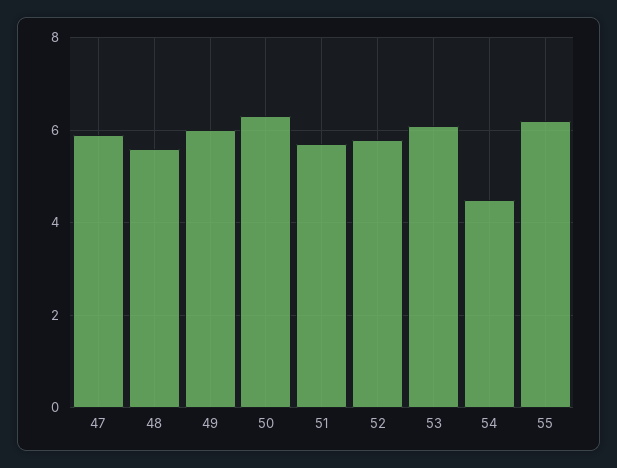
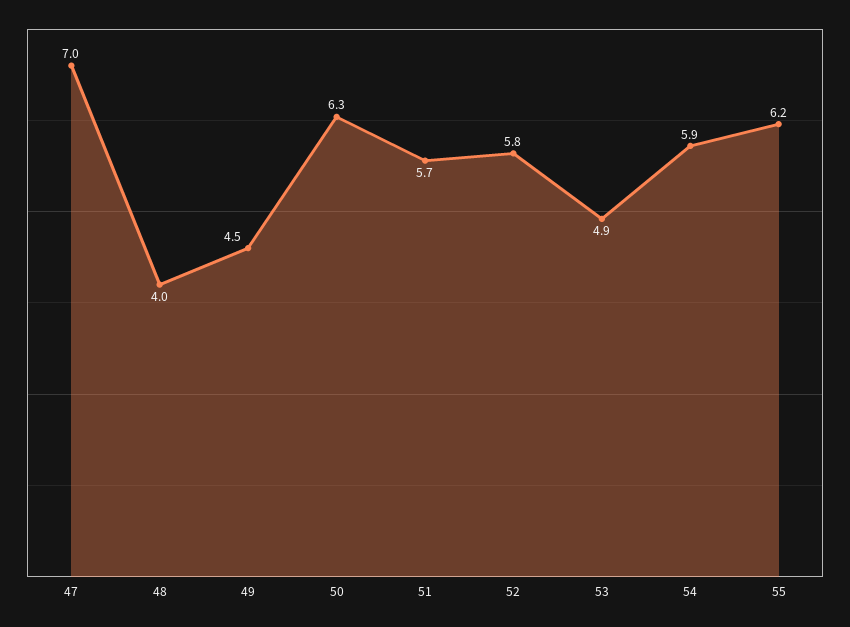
  {
-   "47": 6,
+   "47": 7,
-   "48": 5.5,
+   "48": 4,
-   "49": 6,
+   "49": 4.5,
    "50": 6.3,
    "51": 5.7,
    "52": 5.8,
-   "53": 6,
+   "53": 4.9,
-   "54": 4.5,
+   "54": 5.9,
    "55": 6.2
  }

